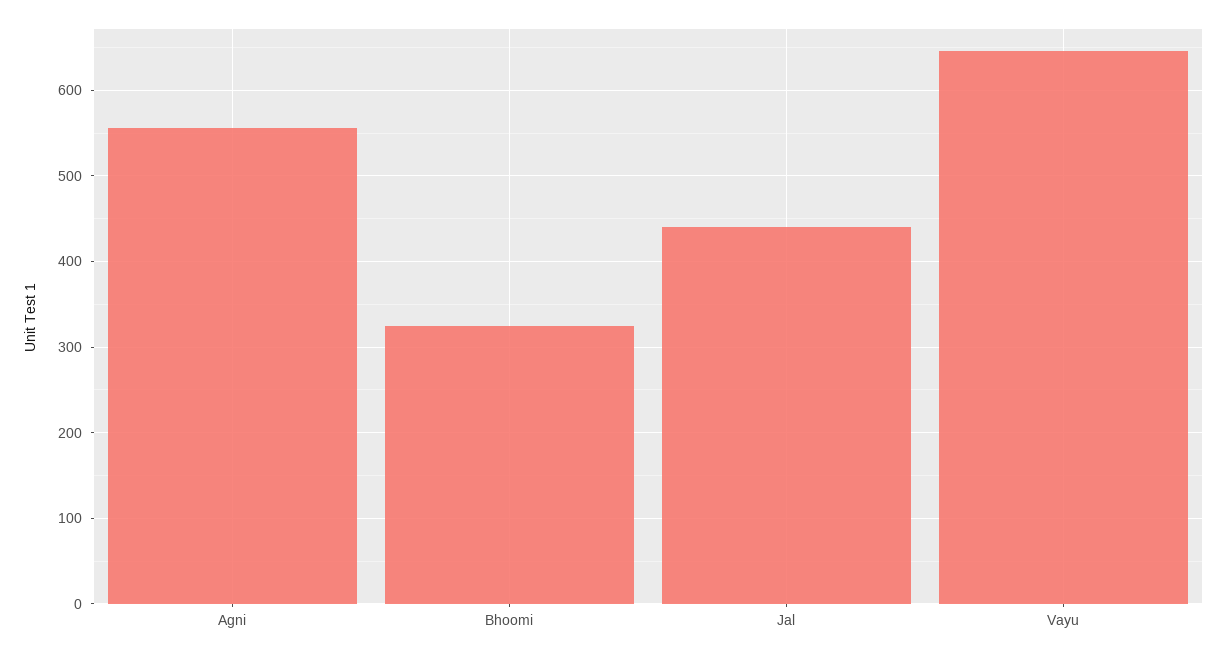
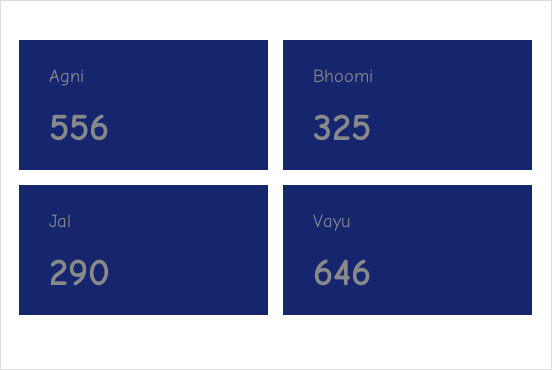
  {
    "Agni": 556,
    "Bhoomi": 325,
-   "Jal": 440,
+   "Jal": 290,
    "Vayu": 646
  }

